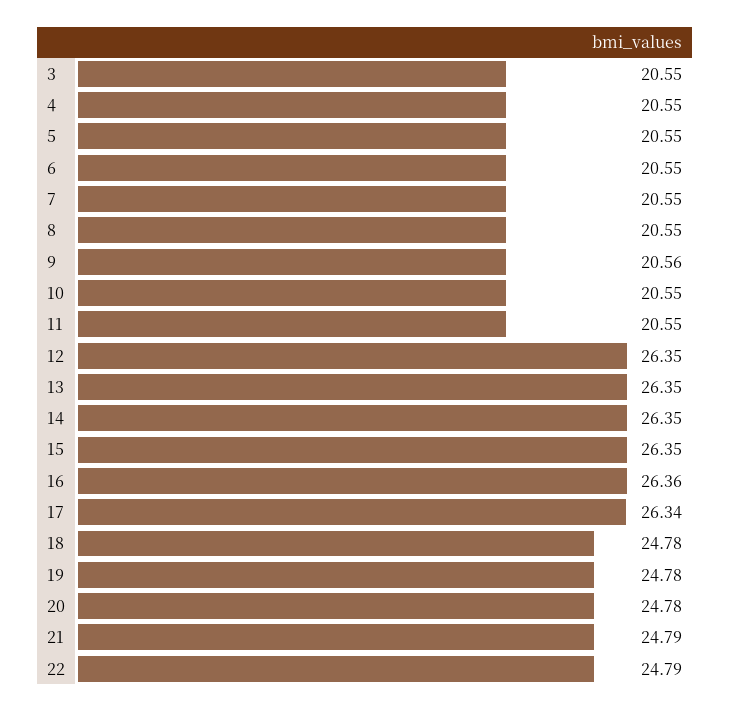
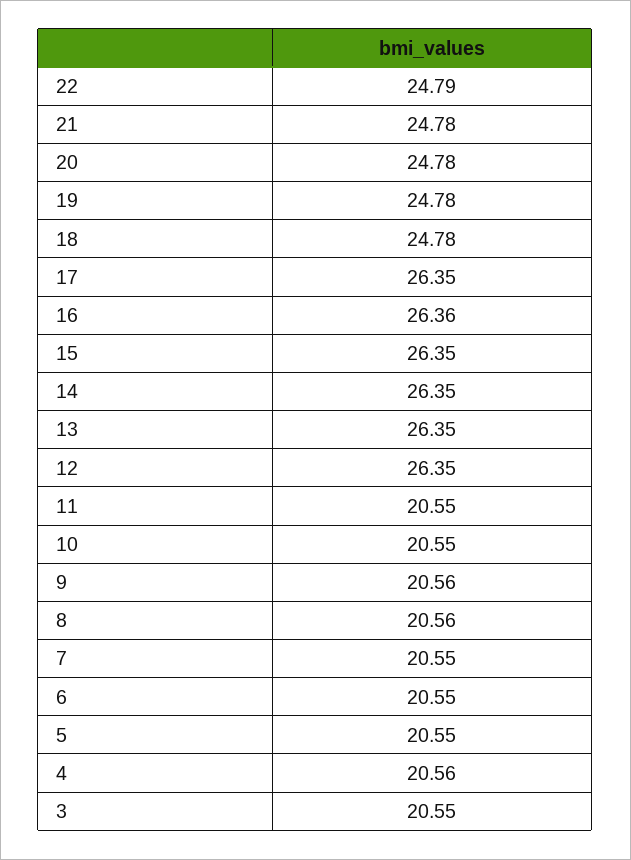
  {
    "3": 20.55,
-   "4": 20.55,
+   "4": 20.56,
    "5": 20.55,
    "6": 20.55,
    "7": 20.55,
-   "8": 20.55,
+   "8": 20.56,
    "9": 20.56,
    "10": 20.55,
    "11": 20.55,
    "12": 26.35,
    "13": 26.35,
    "14": 26.35,
    "15": 26.35,
    "16": 26.36,
-   "17": 26.34,
+   "17": 26.35,
    "18": 24.78,
    "19": 24.78,
    "20": 24.78,
-   "21": 24.79,
+   "21": 24.78,
    "22": 24.79
  }

